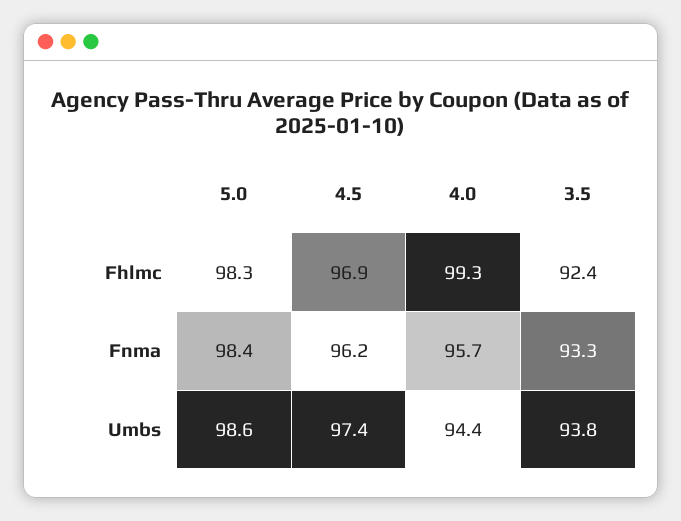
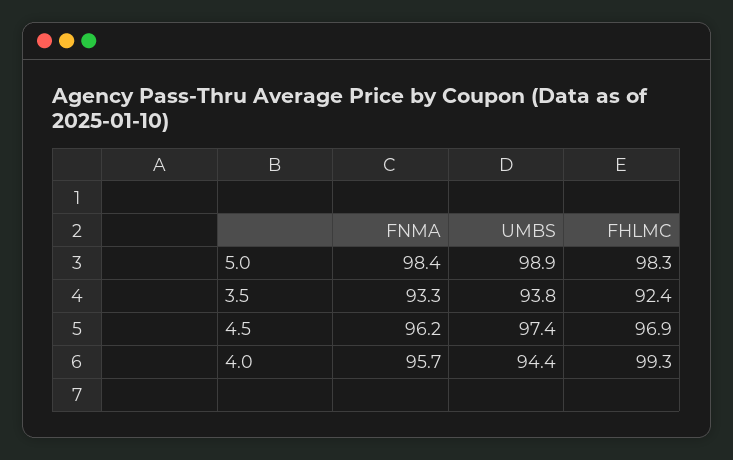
  {
    "5.0": {
      "Fhlmc": 98.3,
      "Fnma": 98.4,
-     "Umbs": 98.6
+     "Umbs": 98.9
    },
    "4.5": {
      "Fhlmc": 96.9,
      "Fnma": 96.2,
      "Umbs": 97.4
    },
    "4.0": {
      "Fhlmc": 99.3,
      "Fnma": 95.7,
      "Umbs": 94.4
    },
    "3.5": {
      "Fhlmc": 92.4,
      "Fnma": 93.3,
      "Umbs": 93.8
    }
  }

